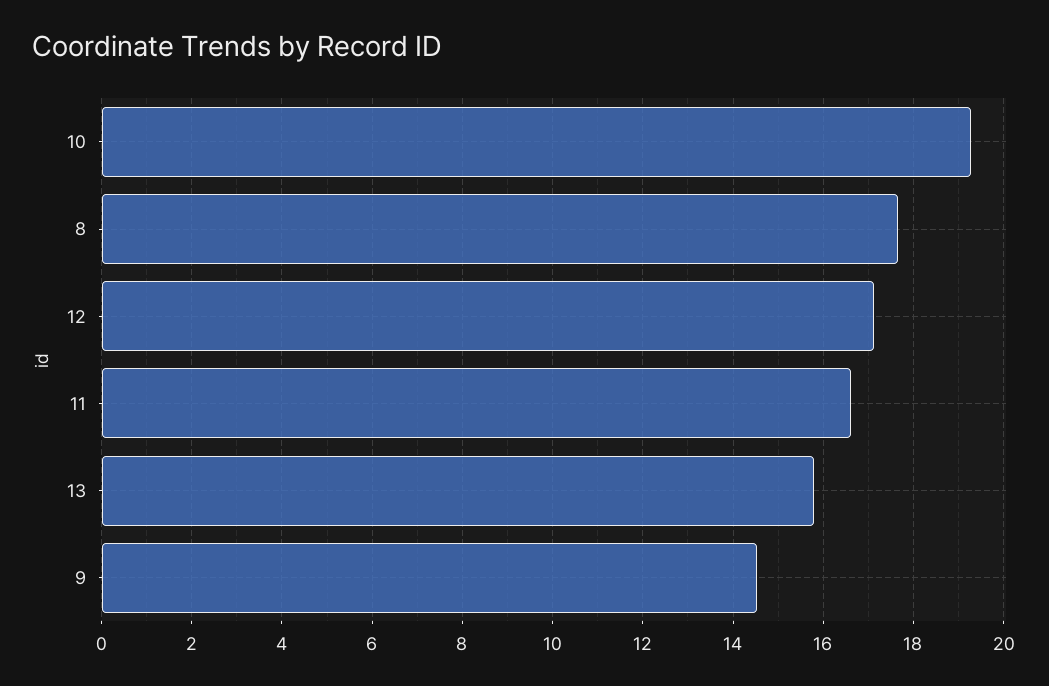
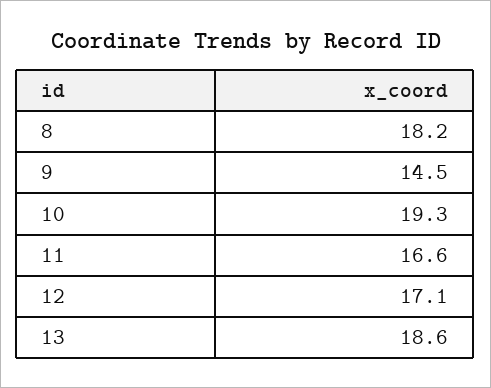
  {
    "10": 19.3,
-   "8": 17.6,
+   "8": 18.2,
    "12": 17.1,
    "11": 16.6,
-   "13": 15.8,
+   "13": 18.6,
    "9": 14.5
  }

